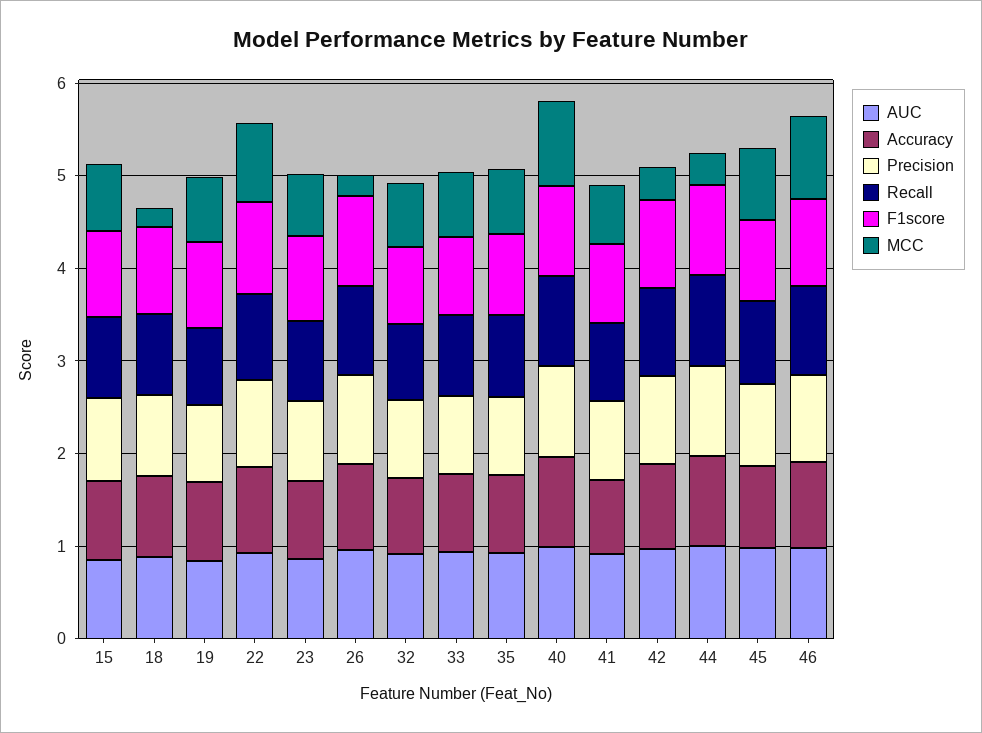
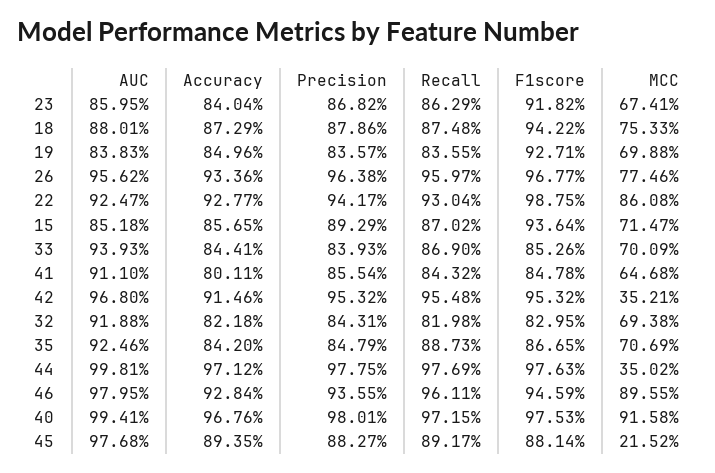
  {
    "AUC": {
      "15": 0.8518,
      "18": 0.8801,
      "19": 0.8383,
      "22": 0.9247,
      "23": 0.8595,
      "26": 0.9562,
      "32": 0.9188,
      "33": 0.9393,
      "35": 0.9246,
      "40": 0.9941,
      "41": 0.911,
      "42": 0.968,
      "44": 0.9981,
      "45": 0.9768,
      "46": 0.9795
    },
    "Accuracy": {
      "15": 0.8565,
      "18": 0.8729,
      "19": 0.8496,
      "22": 0.9277,
      "23": 0.8404,
      "26": 0.9336,
      "32": 0.8218,
      "33": 0.8441,
      "35": 0.842,
      "40": 0.9676,
      "41": 0.8011,
      "42": 0.9146,
      "44": 0.9712,
      "45": 0.8935,
      "46": 0.9284
    },
    "Precision": {
      "15": 0.8929,
      "18": 0.8786,
      "19": 0.8357,
      "22": 0.9417,
      "23": 0.8682,
      "26": 0.9638,
      "32": 0.8431,
      "33": 0.8393,
      "35": 0.8479,
      "40": 0.9801,
      "41": 0.8554,
      "42": 0.9532,
      "44": 0.9775,
      "45": 0.8827,
      "46": 0.9355
    },
    "Recall": {
      "15": 0.8702,
      "18": 0.8748,
      "19": 0.8355,
      "22": 0.9304,
      "23": 0.8629,
      "26": 0.9597,
      "32": 0.8198,
      "33": 0.869,
      "35": 0.8873,
      "40": 0.9715,
      "41": 0.8432,
      "42": 0.9548,
      "44": 0.9769,
      "45": 0.8917,
      "46": 0.9611
    },
    "F1score": {
      "15": 0.9364,
      "18": 0.9422,
      "19": 0.9271,
      "22": 0.9875,
      "23": 0.9182,
      "26": 0.9677,
      "32": 0.8295,
      "33": 0.8526,
      "35": 0.8665,
      "40": 0.9753,
      "41": 0.8478,
      "42": 0.9532,
      "44": 0.9763,
      "45": 0.8814,
      "46": 0.9459
    },
    "MCC": {
      "15": 0.7147,
-     "18": 0.2,
+     "18": 0.7533,
      "19": 0.6988,
      "22": 0.8608,
      "23": 0.6741,
-     "26": 0.2,
+     "26": 0.7746,
      "32": 0.6938,
      "33": 0.7009,
      "35": 0.7069,
      "40": 0.9158,
      "41": 0.6468,
      "42": 0.3521,
      "44": 0.3502,
-     "45": 0.8,
+     "45": 0.2152,
      "46": 0.8955
    }
  }

